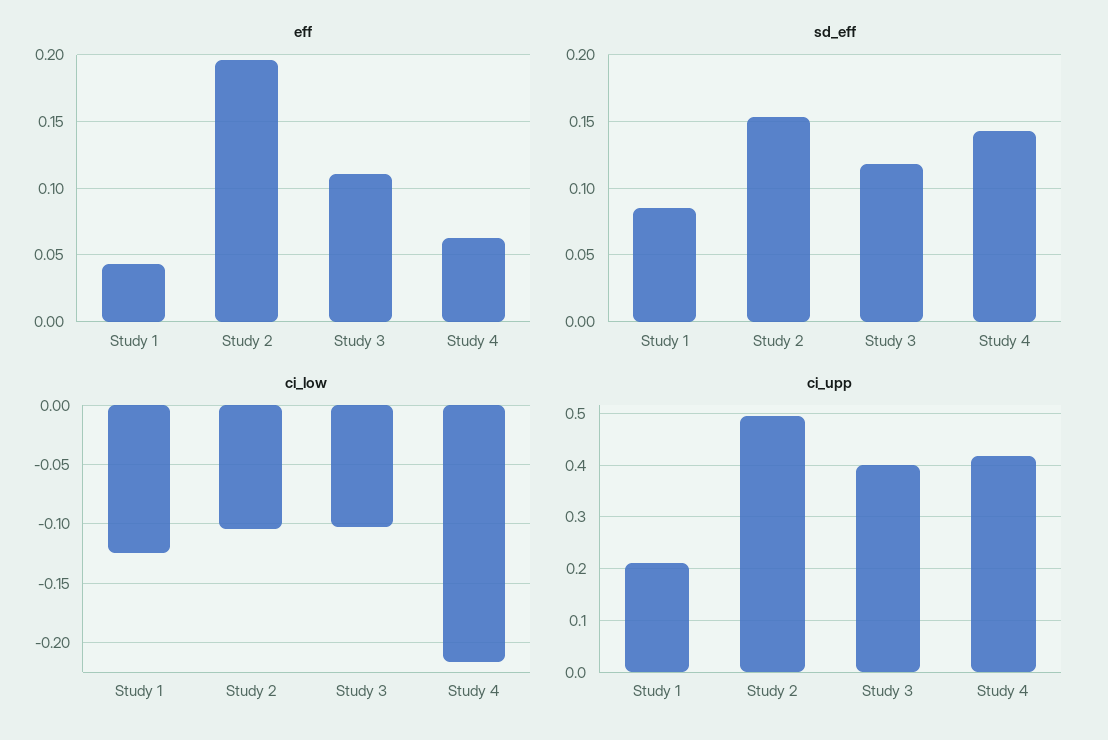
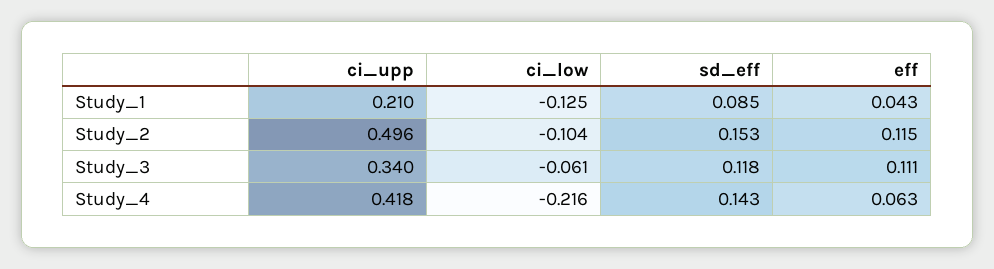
  {
    "eff": {
      "Study 1": 0.043,
-     "Study 2": 0.195,
+     "Study 2": 0.115,
      "Study 3": 0.111,
      "Study 4": 0.063
    },
    "sd_eff": {
      "Study 1": 0.085,
      "Study 2": 0.153,
      "Study 3": 0.118,
      "Study 4": 0.143
    },
    "ci_low": {
      "Study 1": -0.125,
      "Study 2": -0.104,
-     "Study 3": -0.1,
+     "Study 3": -0.061,
      "Study 4": -0.216
    },
    "ci_upp": {
      "Study 1": 0.21,
      "Study 2": 0.496,
-     "Study 3": 0.4,
+     "Study 3": 0.34,
      "Study 4": 0.418
    }
  }

